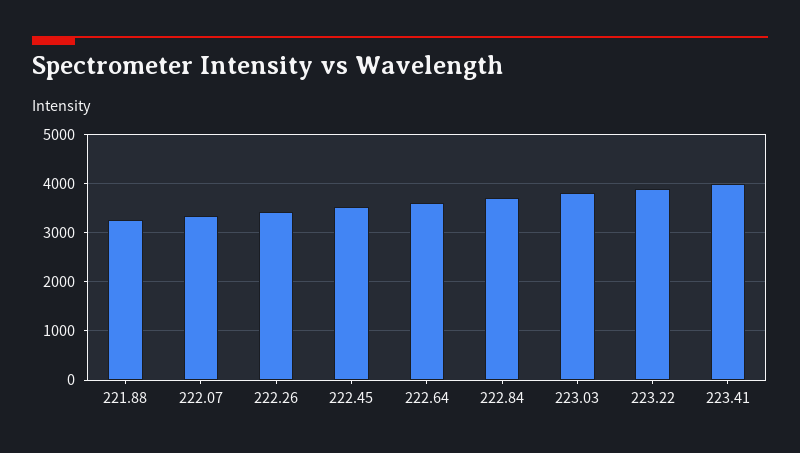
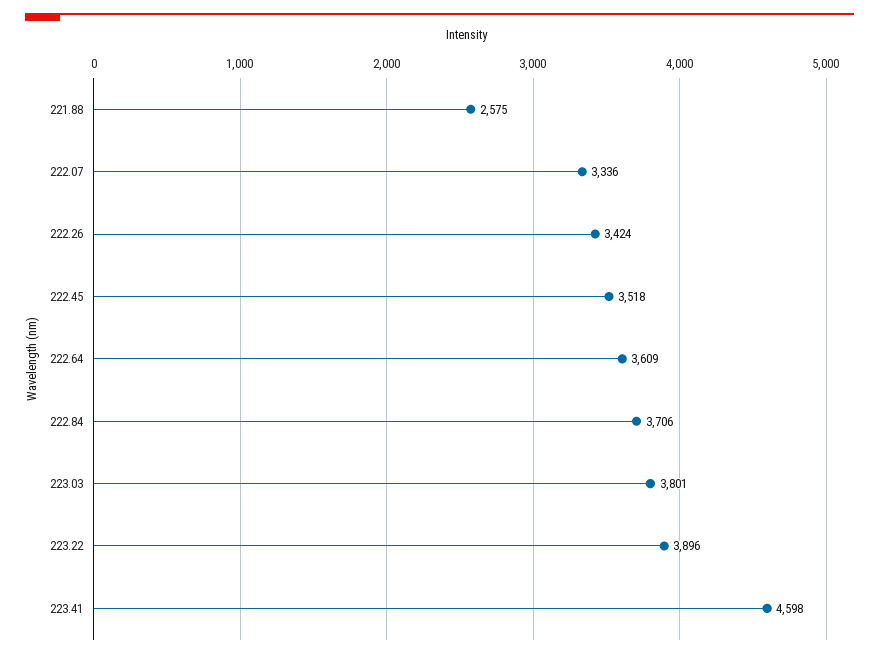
  {
-   "221.88": 3200,
+   "221.88": 2575,
    "222.07": 3336,
    "222.26": 3424,
    "222.45": 3518,
    "222.64": 3609,
    "222.84": 3706,
    "223.03": 3801,
    "223.22": 3896,
-   "223.41": 4000
+   "223.41": 4598
  }

